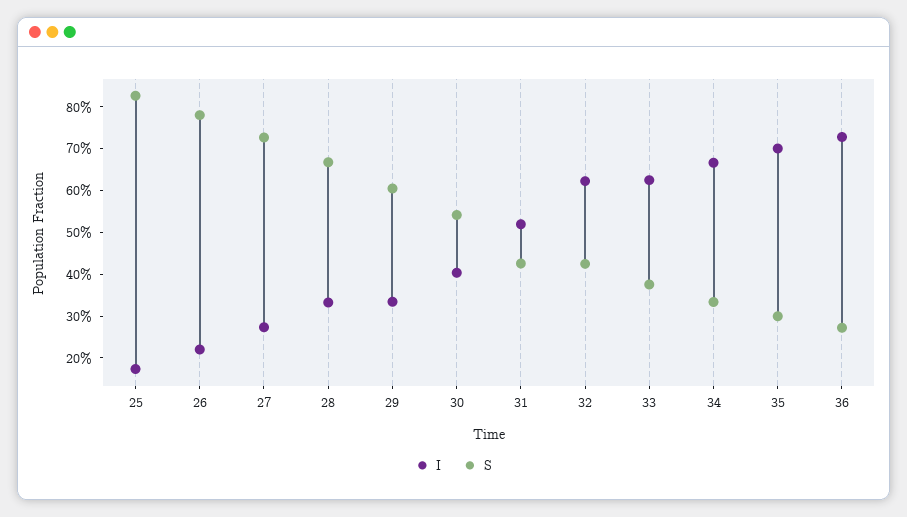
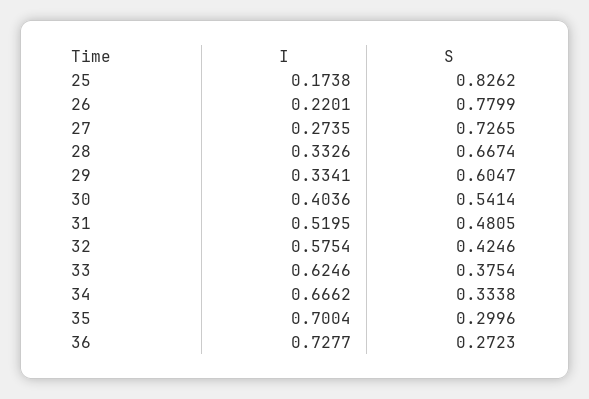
  {
    "I": {
      "25": 0.1738,
      "26": 0.2201,
      "27": 0.2735,
      "28": 0.3326,
      "29": 0.3341,
      "30": 0.4036,
      "31": 0.5195,
-     "32": 0.62,
+     "32": 0.5754,
      "33": 0.6246,
      "34": 0.6662,
      "35": 0.7004,
      "36": 0.7277
    },
    "S": {
      "25": 0.8262,
      "26": 0.7799,
      "27": 0.7265,
      "28": 0.6674,
      "29": 0.6047,
      "30": 0.5414,
-     "31": 0.42,
+     "31": 0.4805,
      "32": 0.4246,
      "33": 0.3754,
      "34": 0.3338,
      "35": 0.2996,
      "36": 0.2723
    }
  }

